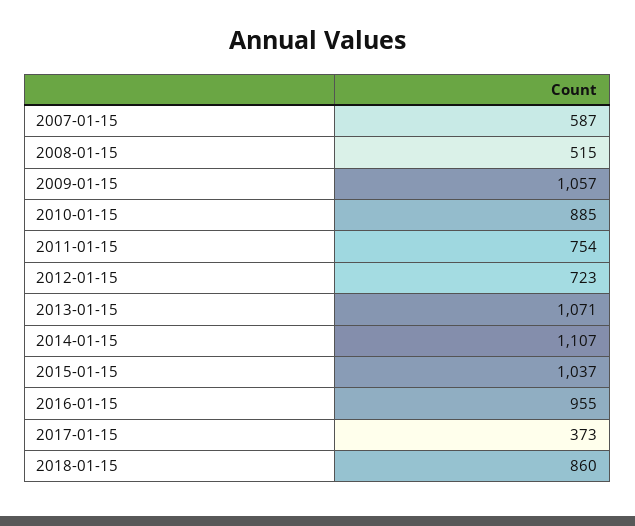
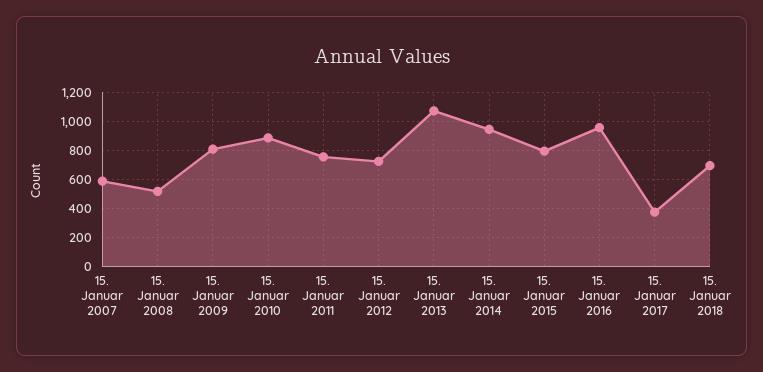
  {
    "2007-01-15": 587,
    "2008-01-15": 515,
-   "2009-01-15": 1057,
+   "2009-01-15": 800,
    "2010-01-15": 885,
    "2011-01-15": 754,
    "2012-01-15": 723,
    "2013-01-15": 1071,
-   "2014-01-15": 1107,
+   "2014-01-15": 950,
-   "2015-01-15": 1037,
+   "2015-01-15": 800,
    "2016-01-15": 955,
    "2017-01-15": 373,
-   "2018-01-15": 860
+   "2018-01-15": 700
  }

